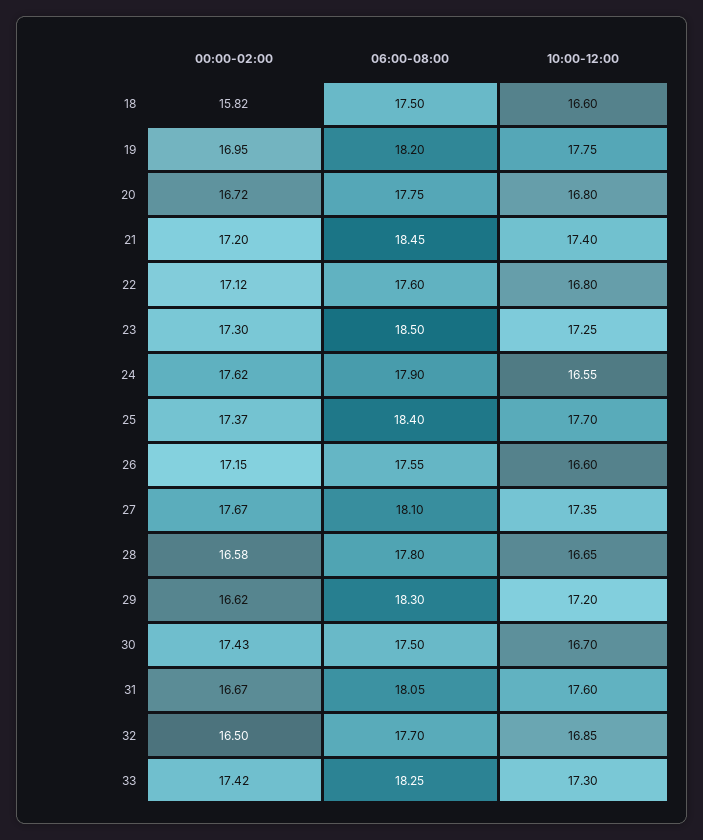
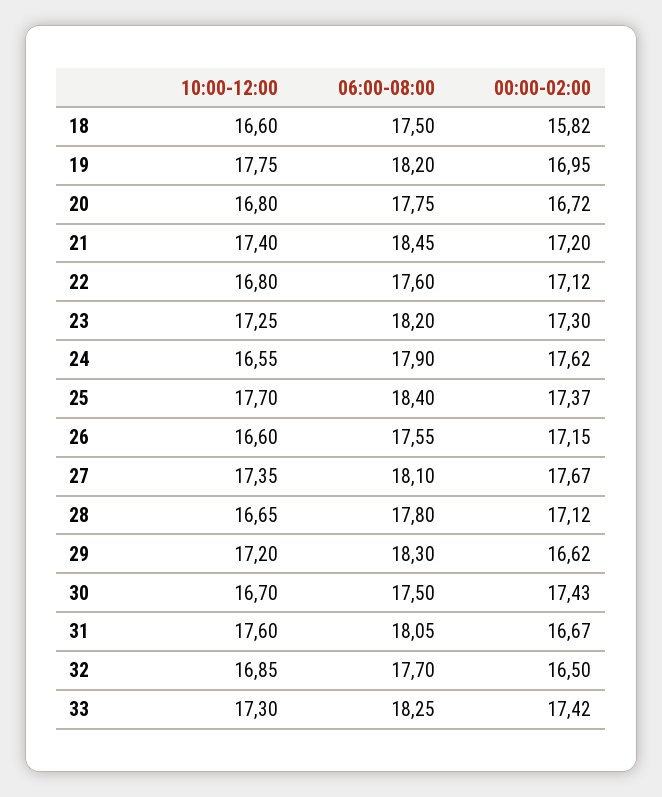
  {
    "00:00-02:00": {
      "18": 15.82,
      "19": 16.95,
      "20": 16.72,
      "21": 17.2,
      "22": 17.12,
      "23": 17.3,
      "24": 17.62,
      "25": 17.37,
      "26": 17.15,
      "27": 17.67,
-     "28": 16.58,
+     "28": 17.12,
      "29": 16.62,
      "30": 17.43,
      "31": 16.67,
      "32": 16.5,
      "33": 17.42
    },
    "06:00-08:00": {
      "18": 17.5,
      "19": 18.2,
      "20": 17.75,
      "21": 18.45,
      "22": 17.6,
-     "23": 18.5,
+     "23": 18.2,
      "24": 17.9,
      "25": 18.4,
      "26": 17.55,
      "27": 18.1,
      "28": 17.8,
      "29": 18.3,
      "30": 17.5,
      "31": 18.05,
      "32": 17.7,
      "33": 18.25
    },
    "10:00-12:00": {
      "18": 16.6,
      "19": 17.75,
      "20": 16.8,
      "21": 17.4,
      "22": 16.8,
      "23": 17.25,
      "24": 16.55,
      "25": 17.7,
      "26": 16.6,
      "27": 17.35,
      "28": 16.65,
      "29": 17.2,
      "30": 16.7,
      "31": 17.6,
      "32": 16.85,
      "33": 17.3
    }
  }

